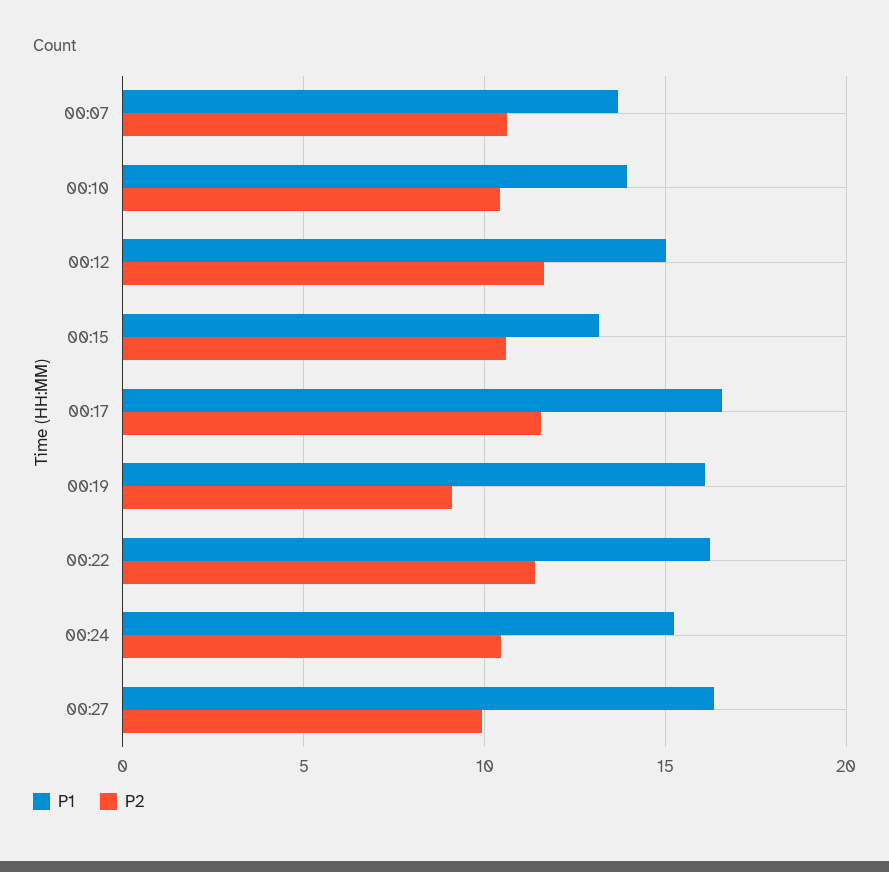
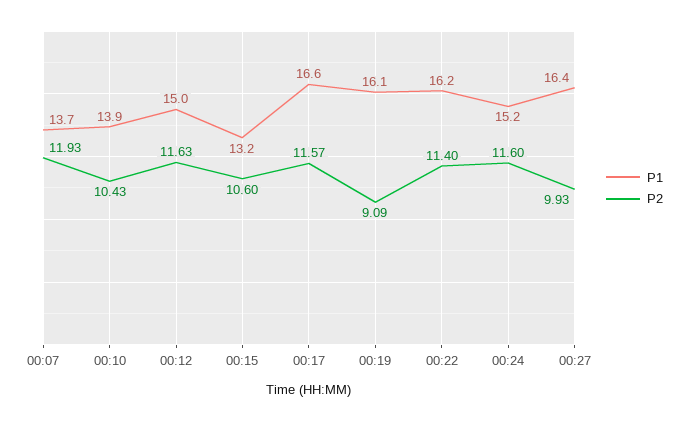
  {
    "P1": {
      "00:07": 13.7,
      "00:10": 13.9,
      "00:12": 15,
      "00:15": 13.2,
      "00:17": 16.6,
      "00:19": 16.1,
      "00:22": 16.2,
      "00:24": 15.2,
      "00:27": 16.4
    },
    "P2": {
-     "00:07": 10.5,
+     "00:07": 11.93,
      "00:10": 10.43,
      "00:12": 11.63,
      "00:15": 10.6,
      "00:17": 11.57,
      "00:19": 9.09,
      "00:22": 11.4,
-     "00:24": 10.5,
+     "00:24": 11.6,
      "00:27": 9.93
    }
  }

